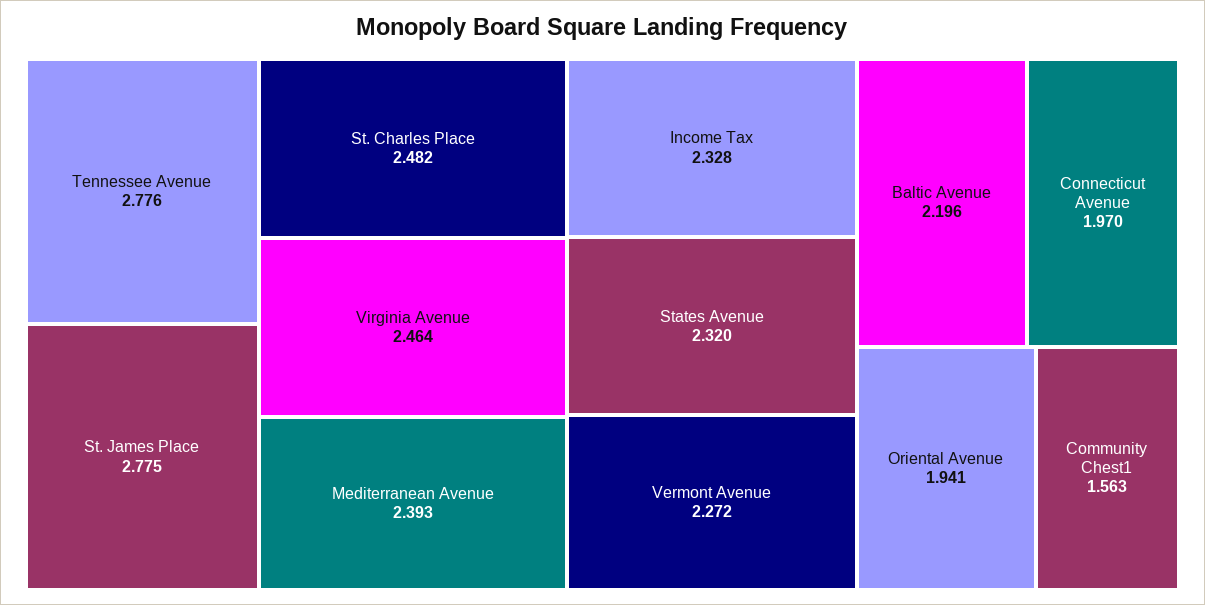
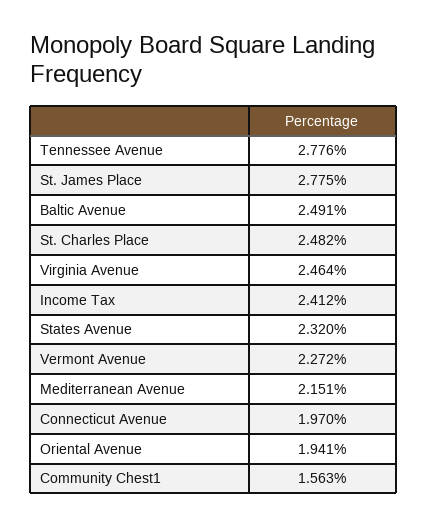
  {
    "Tennessee Avenue": 2.776,
    "St. James Place": 2.775,
    "St. Charles Place": 2.482,
    "Virginia Avenue": 2.464,
-   "Mediterranean Avenue": 2.393,
+   "Mediterranean Avenue": 2.151,
-   "Income Tax": 2.328,
+   "Income Tax": 2.412,
    "States Avenue": 2.32,
    "Vermont Avenue": 2.272,
-   "Baltic Avenue": 2.196,
+   "Baltic Avenue": 2.491,
    "Connecticut Avenue": 1.97,
    "Oriental Avenue": 1.941,
    "Community Chest1": 1.563
  }

